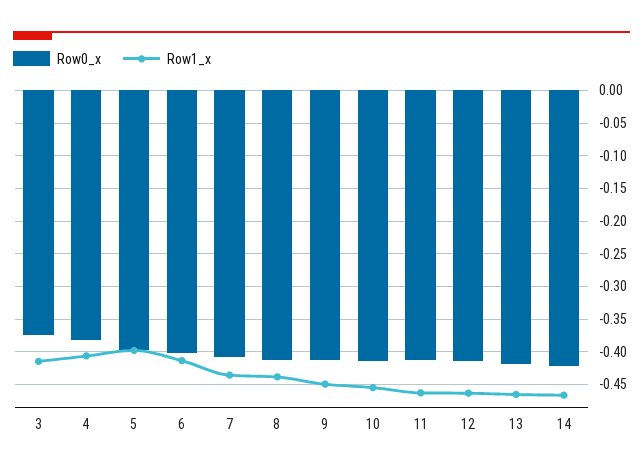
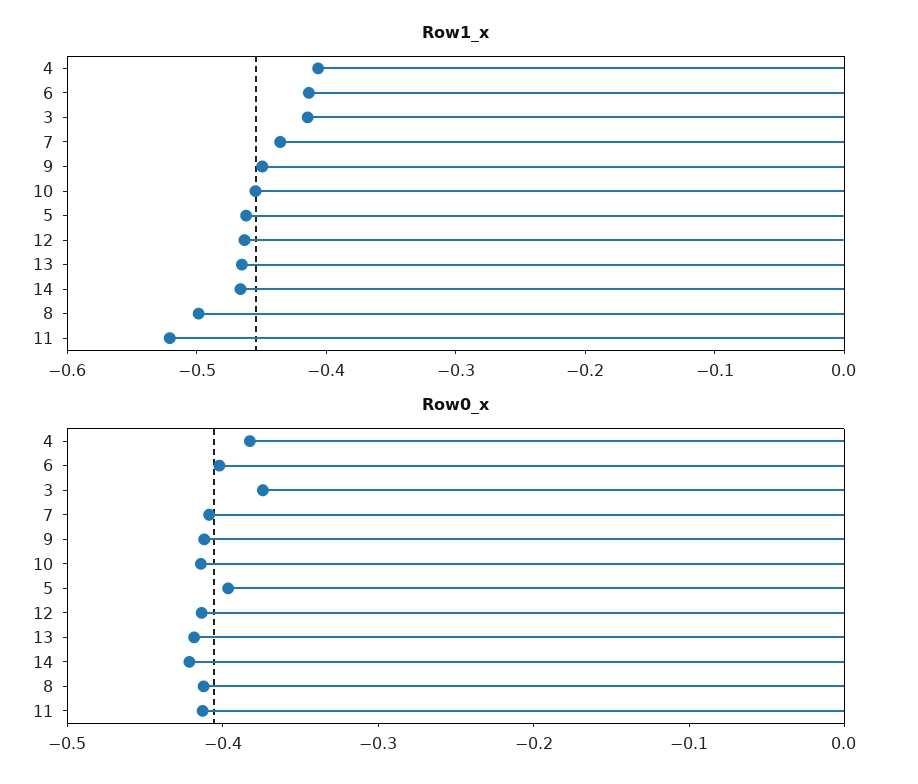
  {
    "Row0_x": {
      "3": -0.37,
      "4": -0.38,
      "5": -0.4,
      "6": -0.4,
      "7": -0.41,
      "8": -0.41,
      "9": -0.41,
      "10": -0.41,
      "11": -0.41,
      "12": -0.41,
      "13": -0.42,
      "14": -0.42
    },
    "Row1_x": {
      "3": -0.41,
      "4": -0.41,
-     "5": -0.4,
+     "5": -0.46,
      "6": -0.41,
      "7": -0.44,
-     "8": -0.44,
+     "8": -0.5,
      "9": -0.45,
      "10": -0.45,
-     "11": -0.46,
+     "11": -0.52,
      "12": -0.46,
      "13": -0.47,
      "14": -0.47
    }
  }

